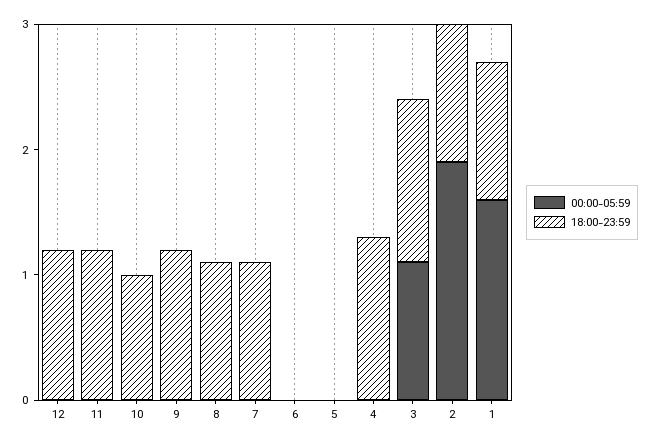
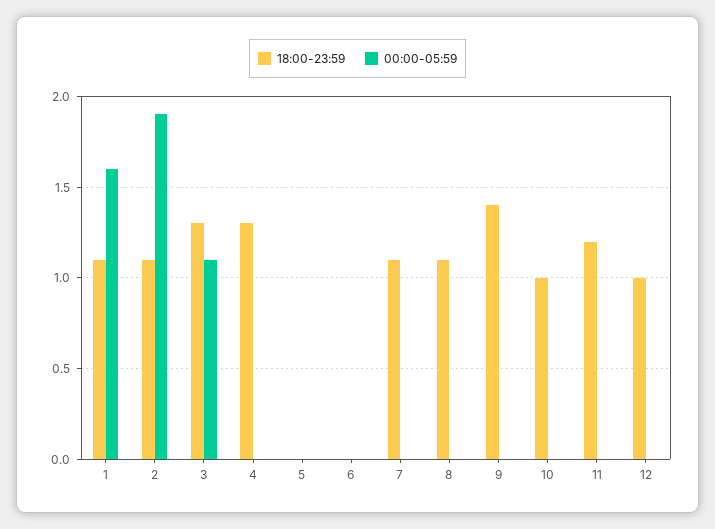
  {
    "00:00-05:59": {
      "12": 0,
      "11": 0,
      "10": 0,
      "9": 0,
      "8": 0,
      "7": 0,
      "6": 0,
      "5": 0,
      "4": 0,
      "3": 1.1,
      "2": 1.9,
      "1": 1.6
    },
    "18:00-23:59": {
-     "12": 1.2,
+     "12": 1,
      "11": 1.2,
      "10": 1,
-     "9": 1.2,
+     "9": 1.4,
      "8": 1.1,
      "7": 1.1,
      "6": 0,
      "5": 0,
      "4": 1.3,
      "3": 1.3,
      "2": 1.1,
      "1": 1.1
    }
  }

